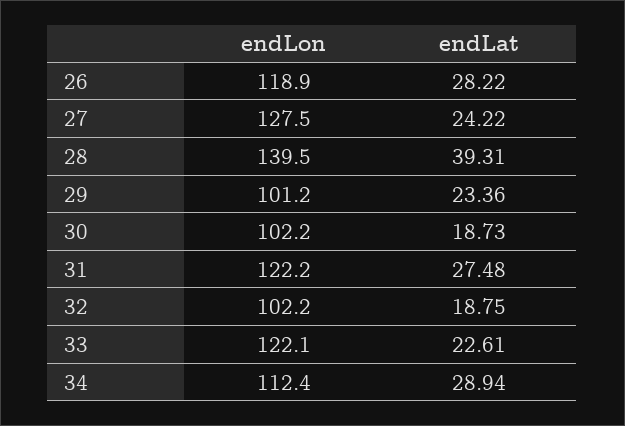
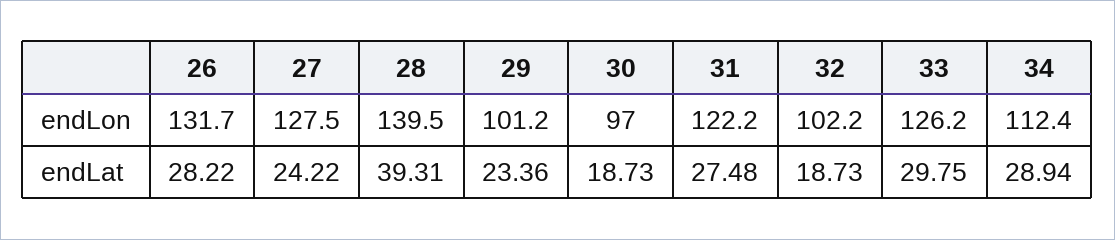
  {
    "endLon": {
-     "26": 118.9,
+     "26": 131.7,
      "27": 127.5,
      "28": 139.5,
      "29": 101.2,
-     "30": 102.2,
+     "30": 97,
      "31": 122.2,
      "32": 102.2,
-     "33": 122.1,
+     "33": 126.2,
      "34": 112.4
    },
    "endLat": {
      "26": 28.22,
      "27": 24.22,
      "28": 39.31,
      "29": 23.36,
      "30": 18.73,
      "31": 27.48,
-     "32": 18.75,
+     "32": 18.73,
-     "33": 22.61,
+     "33": 29.75,
      "34": 28.94
    }
  }

